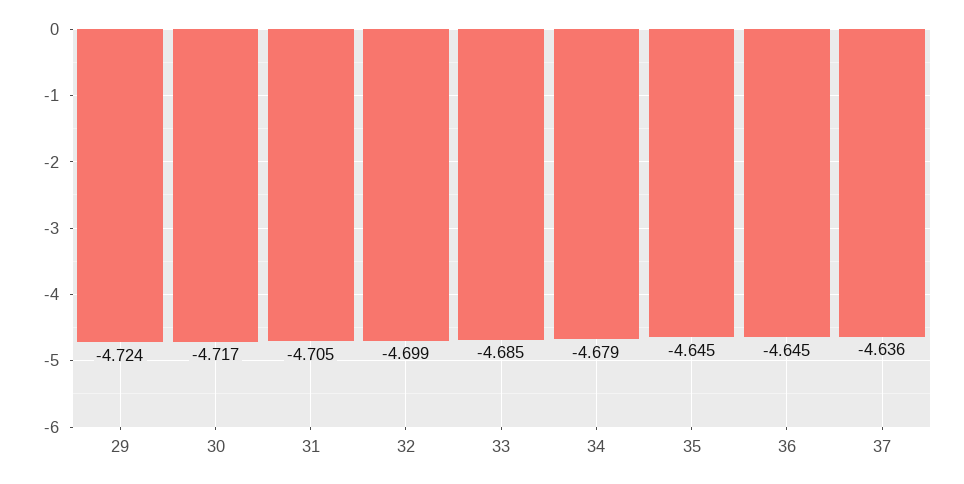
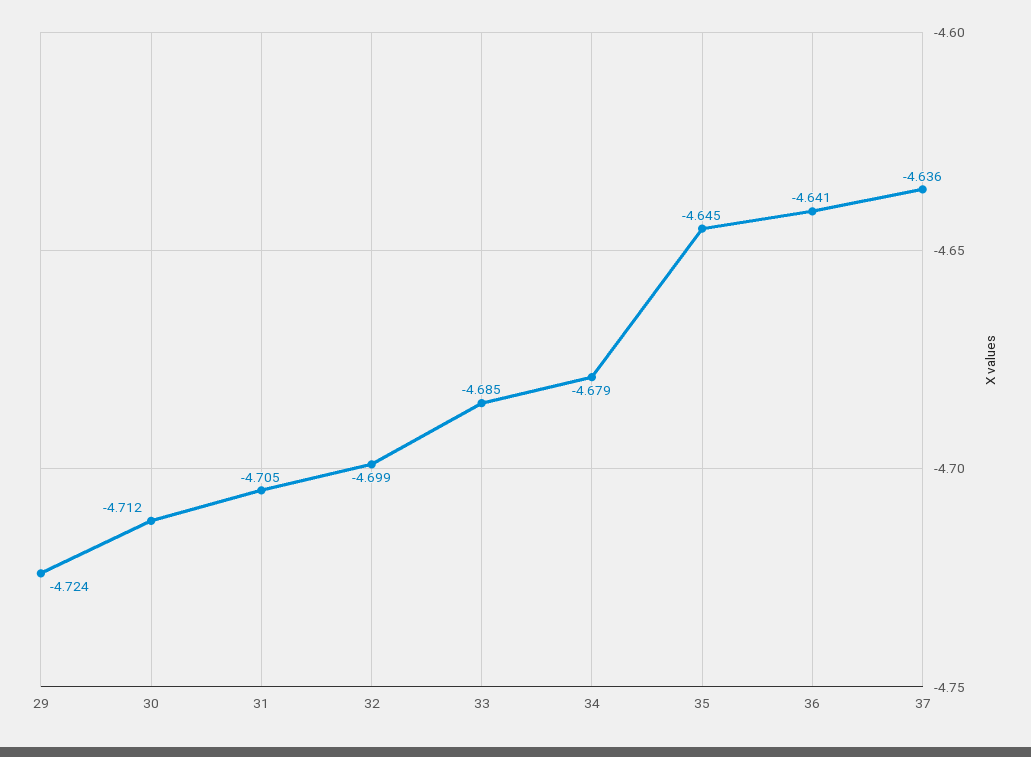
  {
    "29": -4.724,
-   "30": -4.717,
+   "30": -4.712,
    "31": -4.705,
    "32": -4.699,
    "33": -4.685,
    "34": -4.679,
    "35": -4.645,
-   "36": -4.645,
+   "36": -4.641,
    "37": -4.636
  }

